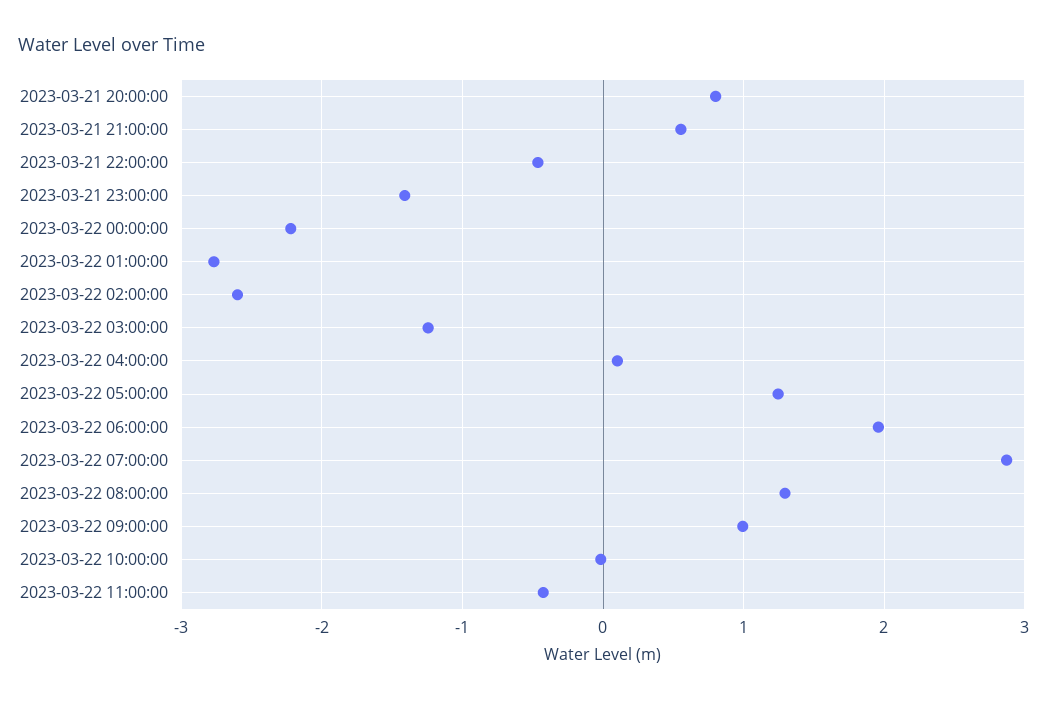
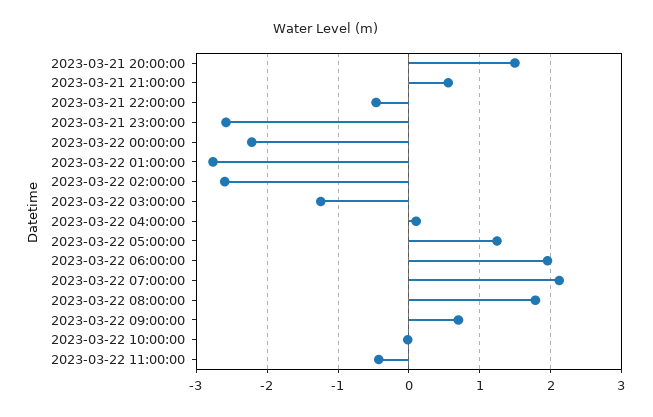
  {
-   "2023-03-21 20:00:00": 0.8,
+   "2023-03-21 20:00:00": 1.5,
    "2023-03-21 21:00:00": 0.6,
    "2023-03-21 22:00:00": -0.5,
-   "2023-03-21 23:00:00": -1.4,
+   "2023-03-21 23:00:00": -2.6,
    "2023-03-22 00:00:00": -2.2,
    "2023-03-22 01:00:00": -2.8,
    "2023-03-22 02:00:00": -2.6,
    "2023-03-22 03:00:00": -1.2,
    "2023-03-22 04:00:00": 0.1,
    "2023-03-22 05:00:00": 1.2,
    "2023-03-22 06:00:00": 2,
-   "2023-03-22 07:00:00": 2.9,
+   "2023-03-22 07:00:00": 2.1,
-   "2023-03-22 08:00:00": 1.3,
+   "2023-03-22 08:00:00": 1.8,
-   "2023-03-22 09:00:00": 1,
+   "2023-03-22 09:00:00": 0.7,
    "2023-03-22 10:00:00": 0,
    "2023-03-22 11:00:00": -0.4
  }

